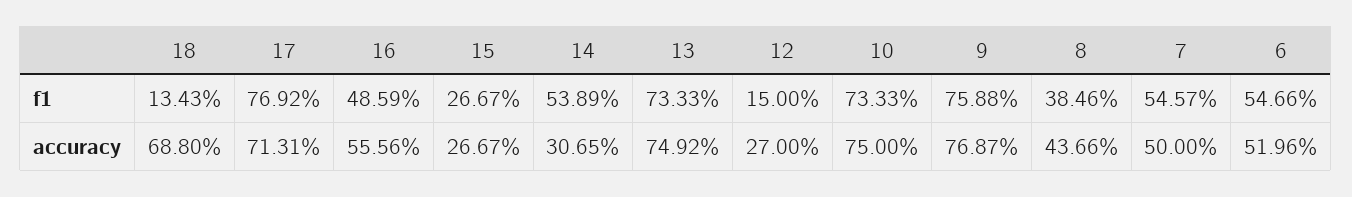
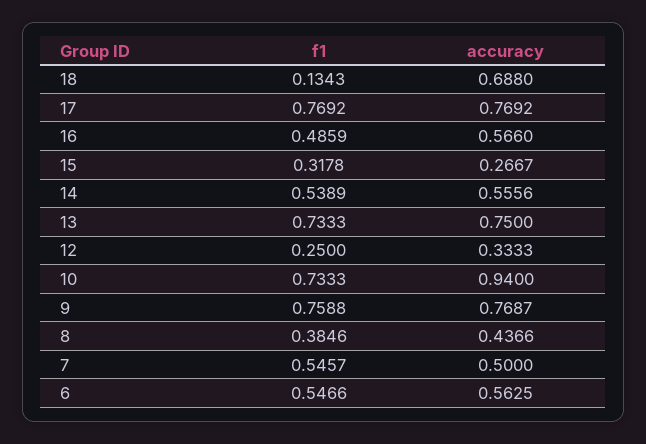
  {
    "18": {
      "f1": 0.1343,
      "accuracy": 0.688
    },
    "17": {
      "f1": 0.7692,
-     "accuracy": 0.7131
+     "accuracy": 0.7692
    },
    "16": {
      "f1": 0.4859,
-     "accuracy": 0.5556
+     "accuracy": 0.566
    },
    "15": {
-     "f1": 0.2667,
+     "f1": 0.3178,
      "accuracy": 0.2667
    },
    "14": {
      "f1": 0.5389,
-     "accuracy": 0.3065
+     "accuracy": 0.5556
    },
    "13": {
      "f1": 0.7333,
-     "accuracy": 0.7492
+     "accuracy": 0.75
    },
    "12": {
-     "f1": 0.15,
+     "f1": 0.25,
-     "accuracy": 0.27
+     "accuracy": 0.3333
    },
    "10": {
      "f1": 0.7333,
-     "accuracy": 0.75
+     "accuracy": 0.94
    },
    "9": {
      "f1": 0.7588,
      "accuracy": 0.7687
    },
    "8": {
      "f1": 0.3846,
      "accuracy": 0.4366
    },
    "7": {
      "f1": 0.5457,
      "accuracy": 0.5
    },
    "6": {
      "f1": 0.5466,
-     "accuracy": 0.5196
+     "accuracy": 0.5625
    }
  }

